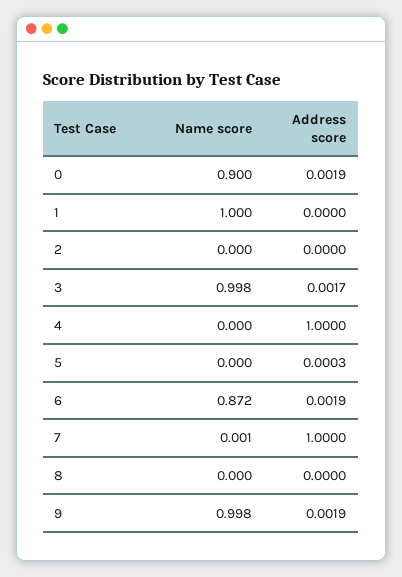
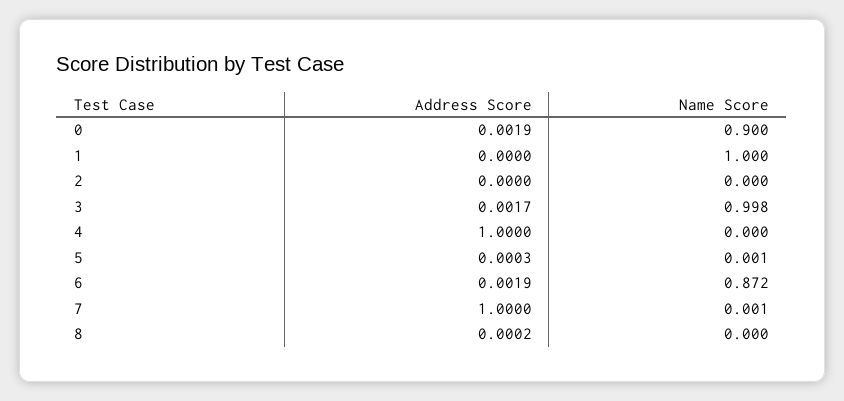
  {
    "Name score": {
      "0": 0.9,
      "1": 1,
      "2": 0,
      "3": 0.998,
      "4": 0,
-     "5": 0,
+     "5": 0.001,
      "6": 0.872,
      "7": 0.001,
-     "8": 0,
+     "8": 0
-     "9": 0.998
    },
    "Address score": {
      "0": 0.0019,
      "1": 0,
      "2": 0,
      "3": 0.0017,
      "4": 1,
      "5": 0.0003,
      "6": 0.0019,
      "7": 1,
-     "8": 0,
+     "8": 0.0002
-     "9": 0.0019
    }
  }

